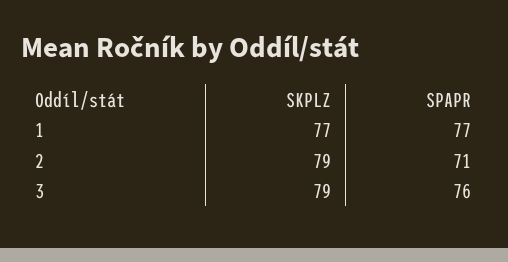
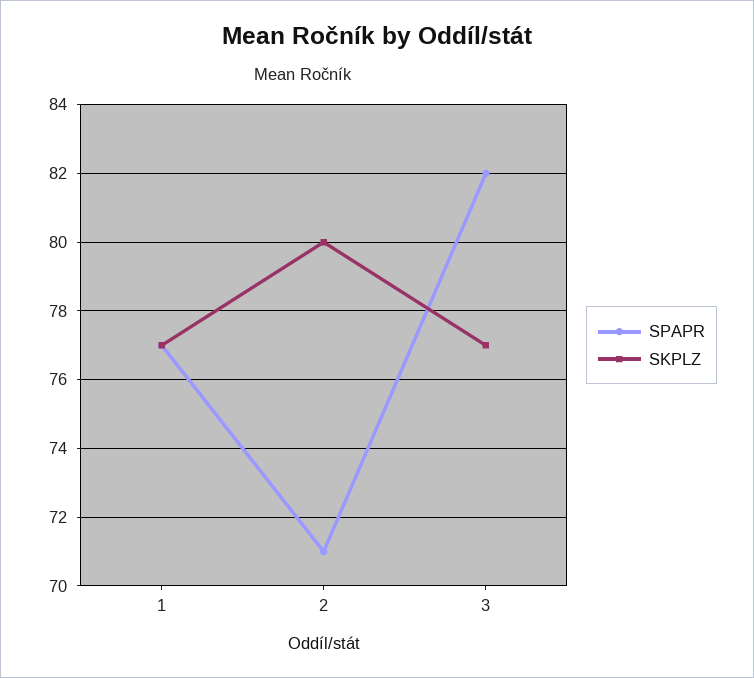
  {
    "SKPLZ": {
      "1": 77,
-     "2": 79,
+     "2": 80,
-     "3": 79
+     "3": 77
    },
    "SPAPR": {
      "1": 77,
      "2": 71,
-     "3": 76
+     "3": 82
    }
  }

